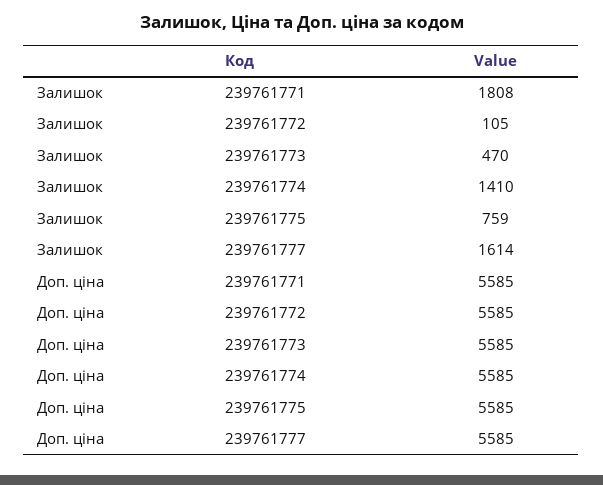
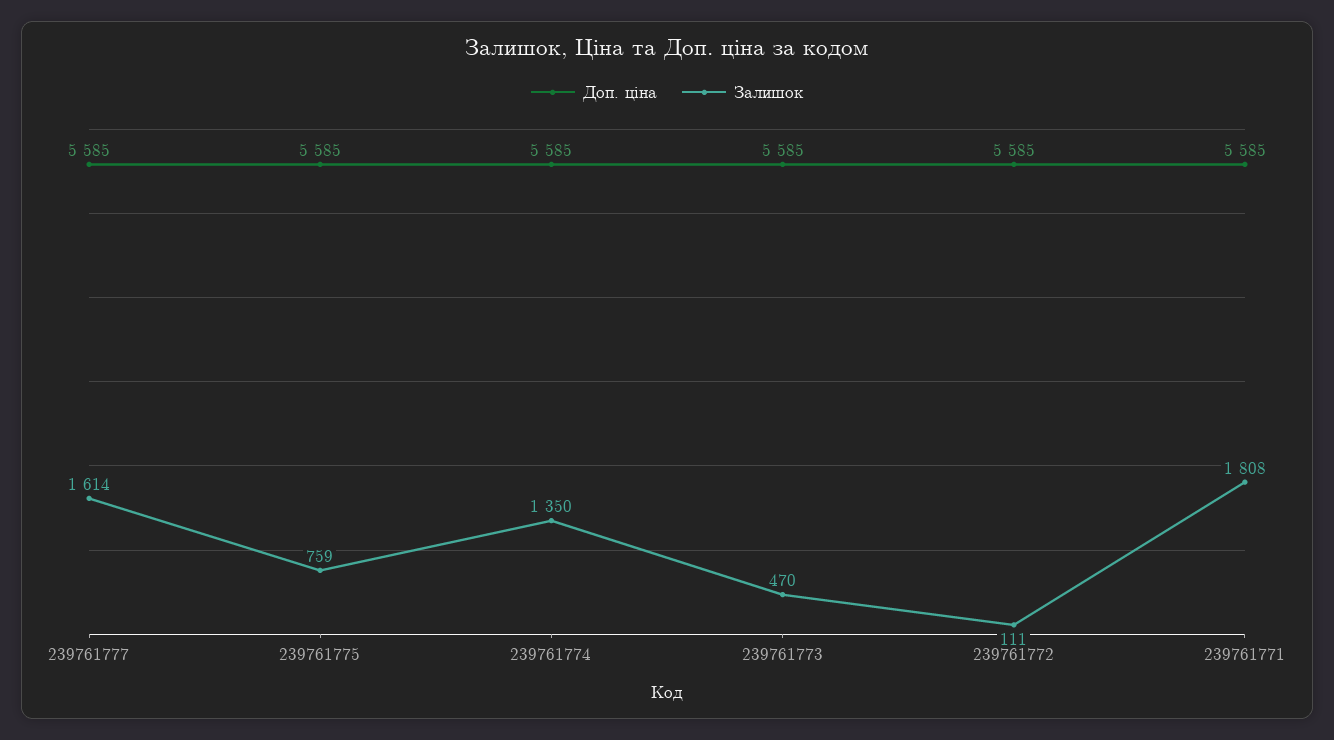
  {
    "Залишок": {
      "239761771": 1808,
-     "239761772": 105,
+     "239761772": 111,
      "239761773": 470,
-     "239761774": 1410,
+     "239761774": 1350,
      "239761775": 759,
      "239761777": 1614
    },
    "Доп. ціна": {
      "239761771": 5585,
      "239761772": 5585,
      "239761773": 5585,
      "239761774": 5585,
      "239761775": 5585,
      "239761777": 5585
    }
  }

